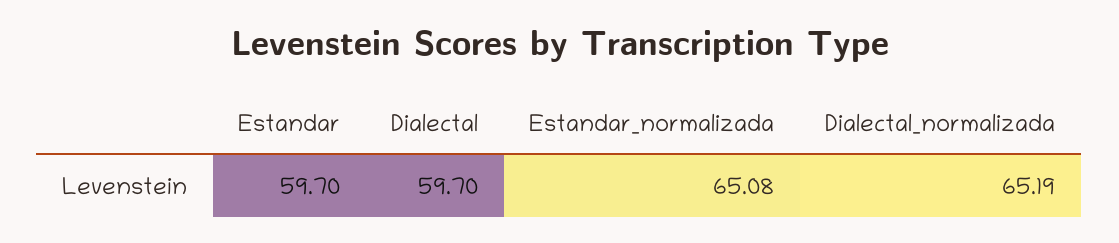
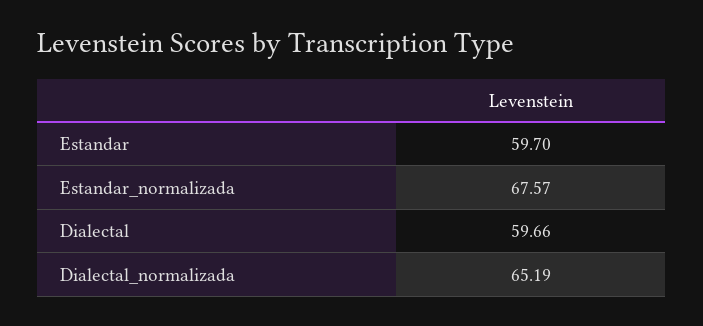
  {
    "Estandar": 59.7,
-   "Dialectal": 59.7,
+   "Dialectal": 59.66,
-   "Estandar_normalizada": 65.08,
+   "Estandar_normalizada": 67.57,
    "Dialectal_normalizada": 65.19
  }

